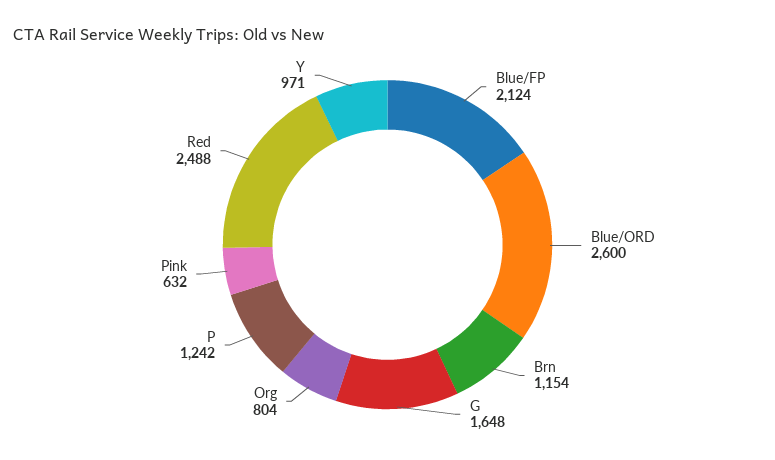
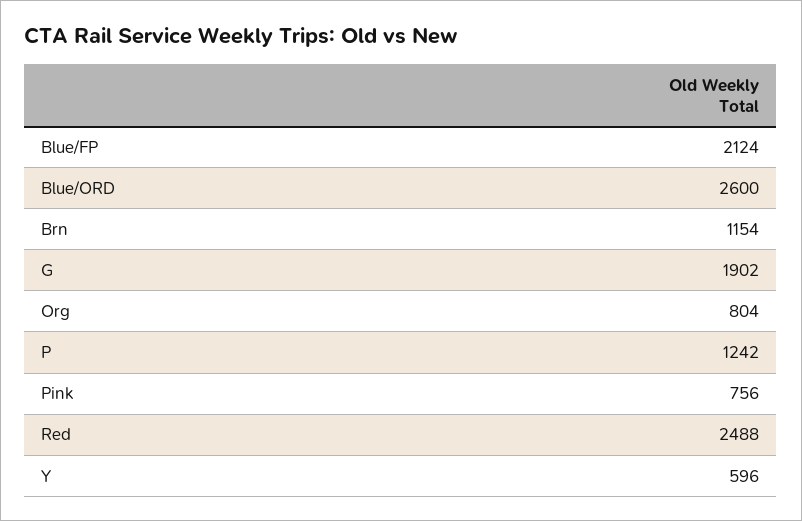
  {
    "Blue/FP": 2124,
    "Blue/ORD": 2600,
    "Brn": 1154,
-   "G": 1648,
+   "G": 1902,
    "Org": 804,
    "P": 1242,
-   "Pink": 632,
+   "Pink": 756,
    "Red": 2488,
-   "Y": 971
+   "Y": 596
  }

